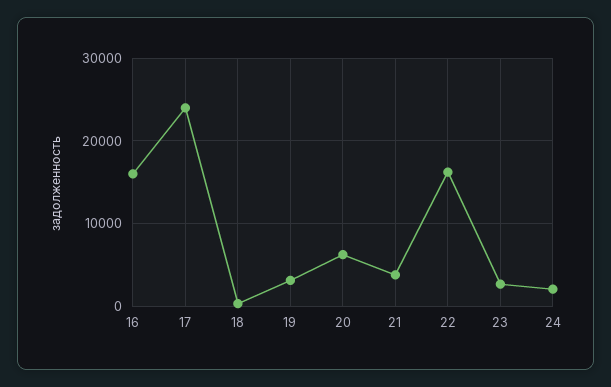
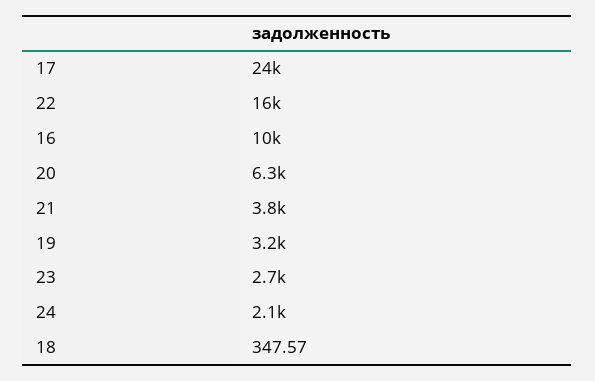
  {
-   "16": 16000,
+   "16": 10000,
    "17": 24000,
    "18": 347.57,
    "19": 3200,
    "20": 6300,
    "21": 3800,
    "22": 16000,
    "23": 2700,
    "24": 2100
  }

